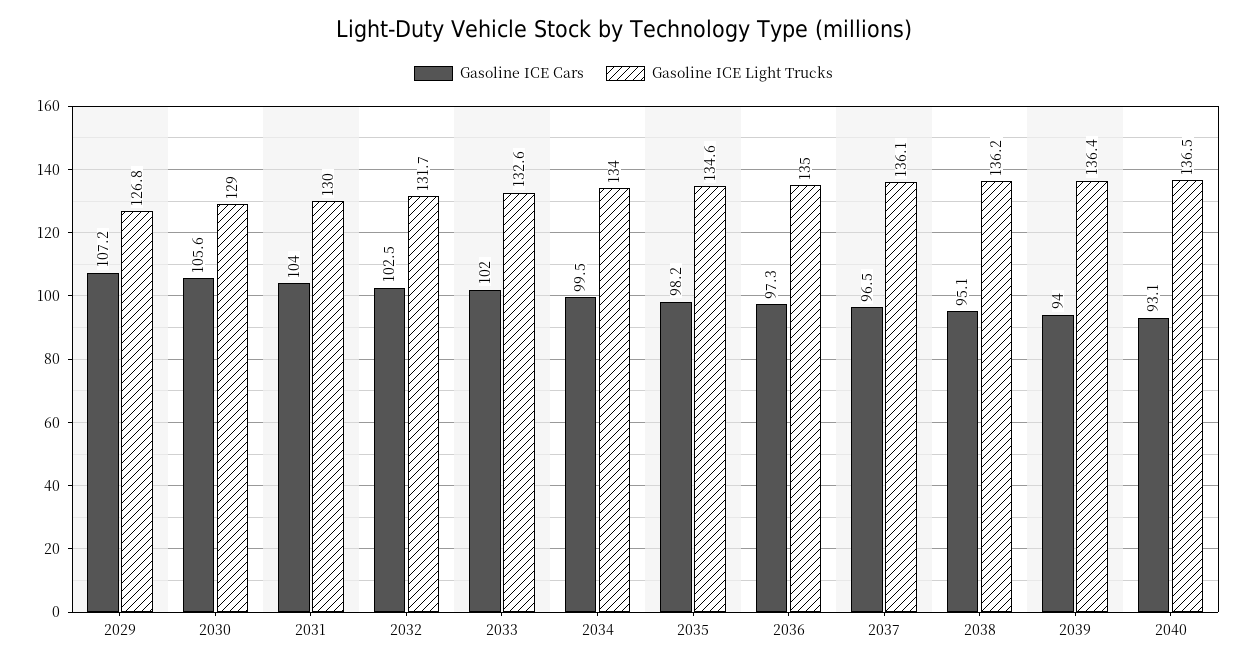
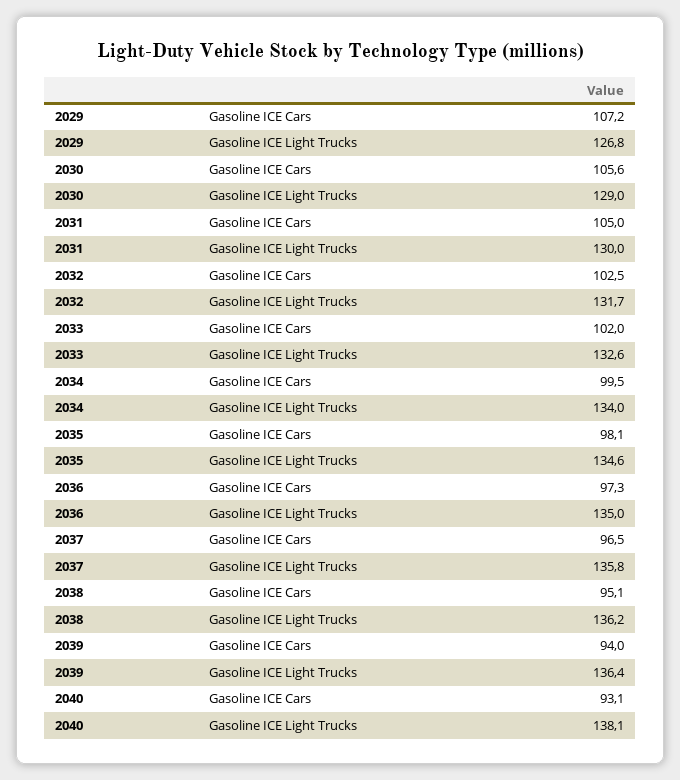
  {
    "Gasoline ICE Cars": {
      "2029": 107.2,
      "2030": 105.6,
-     "2031": 104,
+     "2031": 105,
      "2032": 102.5,
      "2033": 102,
      "2034": 99.5,
-     "2035": 98.2,
+     "2035": 98.1,
      "2036": 97.3,
      "2037": 96.5,
      "2038": 95.1,
      "2039": 94,
      "2040": 93.1
    },
    "Gasoline ICE Light Trucks": {
      "2029": 126.8,
      "2030": 129,
      "2031": 130,
      "2032": 131.7,
      "2033": 132.6,
      "2034": 134,
      "2035": 134.6,
      "2036": 135,
-     "2037": 136.1,
+     "2037": 135.8,
      "2038": 136.2,
      "2039": 136.4,
-     "2040": 136.5
+     "2040": 138.1
    }
  }

